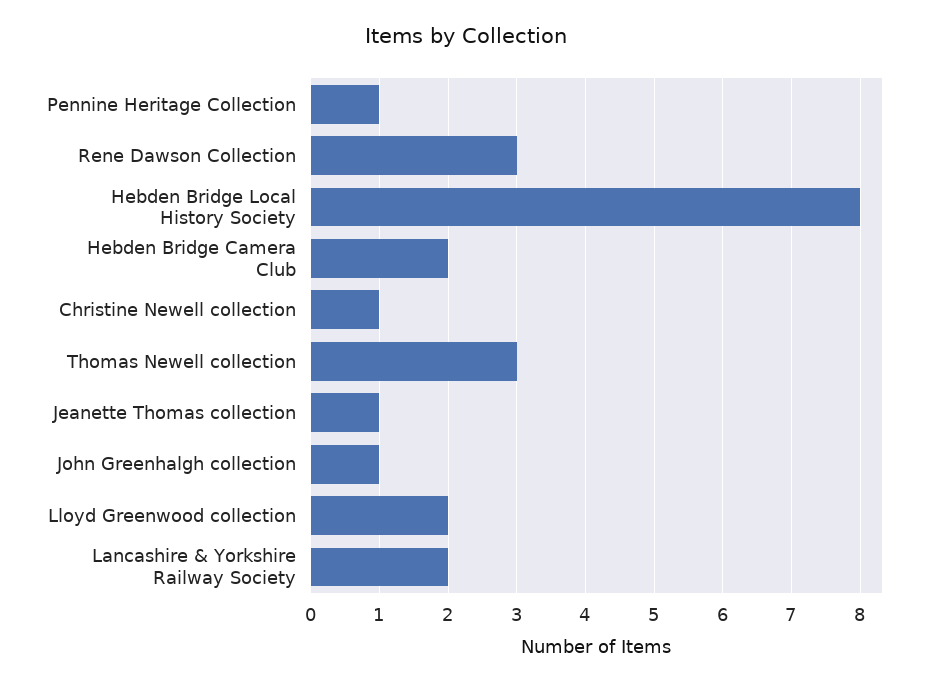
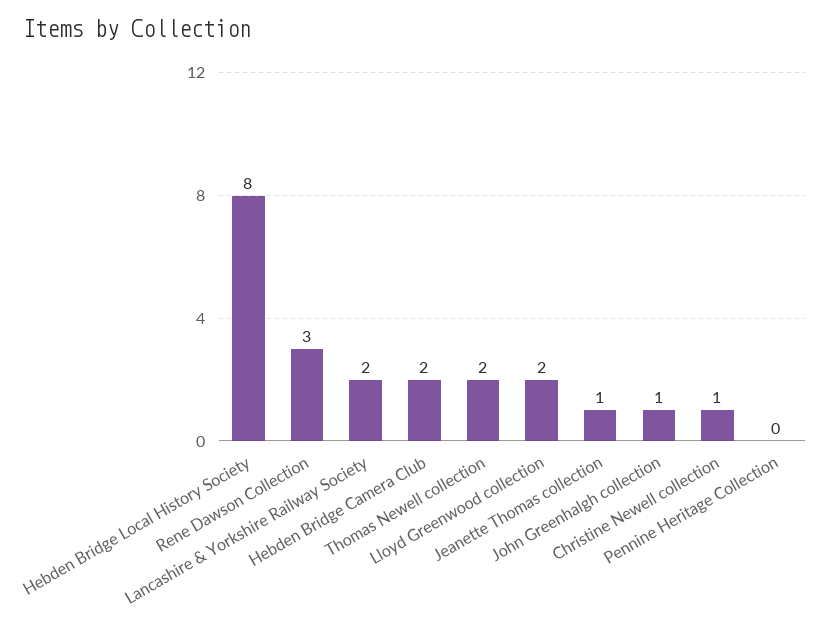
  {
-   "Pennine Heritage Collection": 1,
+   "Pennine Heritage Collection": 0,
    "Rene Dawson Collection": 3,
    "Hebden Bridge Local History Society": 8,
    "Hebden Bridge Camera Club": 2,
    "Christine Newell collection": 1,
-   "Thomas Newell collection": 3,
+   "Thomas Newell collection": 2,
    "Jeanette Thomas collection": 1,
    "John Greenhalgh collection": 1,
    "Lloyd Greenwood collection": 2,
    "Lancashire & Yorkshire Railway Society": 2
  }

